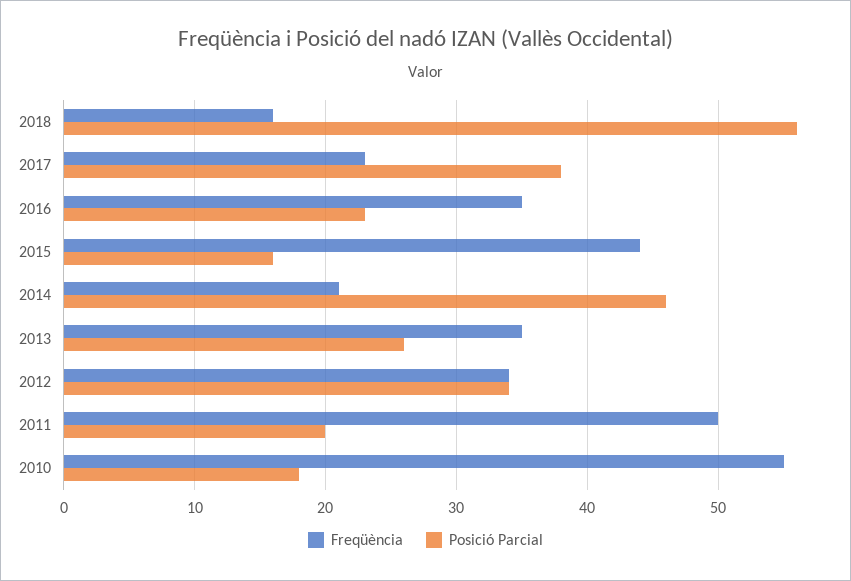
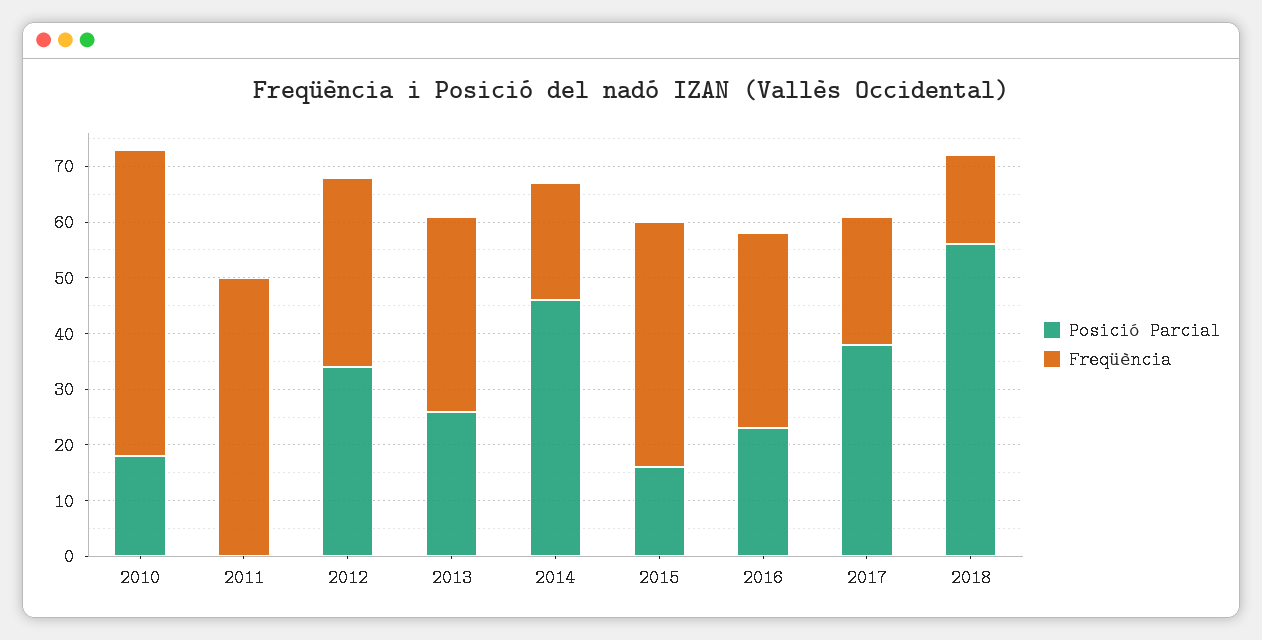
  {
    "Freqüència": {
      "2018": 16,
      "2017": 23,
      "2016": 35,
      "2015": 44,
      "2014": 21,
      "2013": 35,
      "2012": 34,
      "2011": 50,
      "2010": 55
    },
    "Posició Parcial": {
      "2018": 56,
      "2017": 38,
      "2016": 23,
      "2015": 16,
      "2014": 46,
      "2013": 26,
      "2012": 34,
-     "2011": 20,
+     "2011": 0,
      "2010": 18
    }
  }

